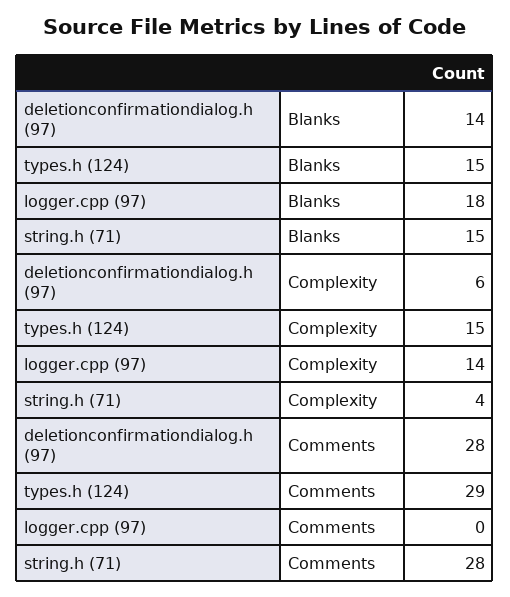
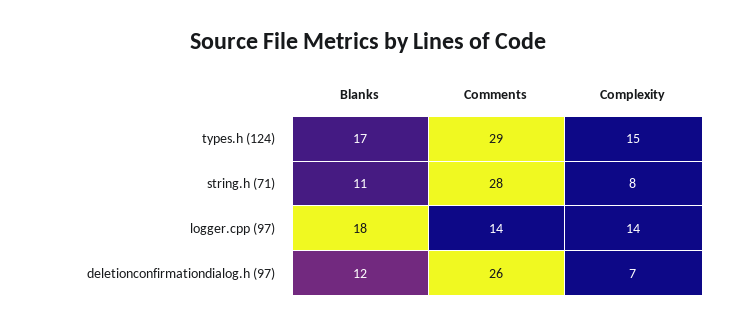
  {
    "deletionconfirmationdialog.h (97)": {
-     "Blanks": 14,
+     "Blanks": 12,
-     "Complexity": 6,
+     "Complexity": 7,
-     "Comments": 28
+     "Comments": 26
    },
    "types.h (124)": {
-     "Blanks": 15,
+     "Blanks": 17,
      "Complexity": 15,
      "Comments": 29
    },
    "logger.cpp (97)": {
      "Blanks": 18,
      "Complexity": 14,
-     "Comments": 0
+     "Comments": 14
    },
    "string.h (71)": {
-     "Blanks": 15,
+     "Blanks": 11,
-     "Complexity": 4,
+     "Complexity": 8,
      "Comments": 28
    }
  }

